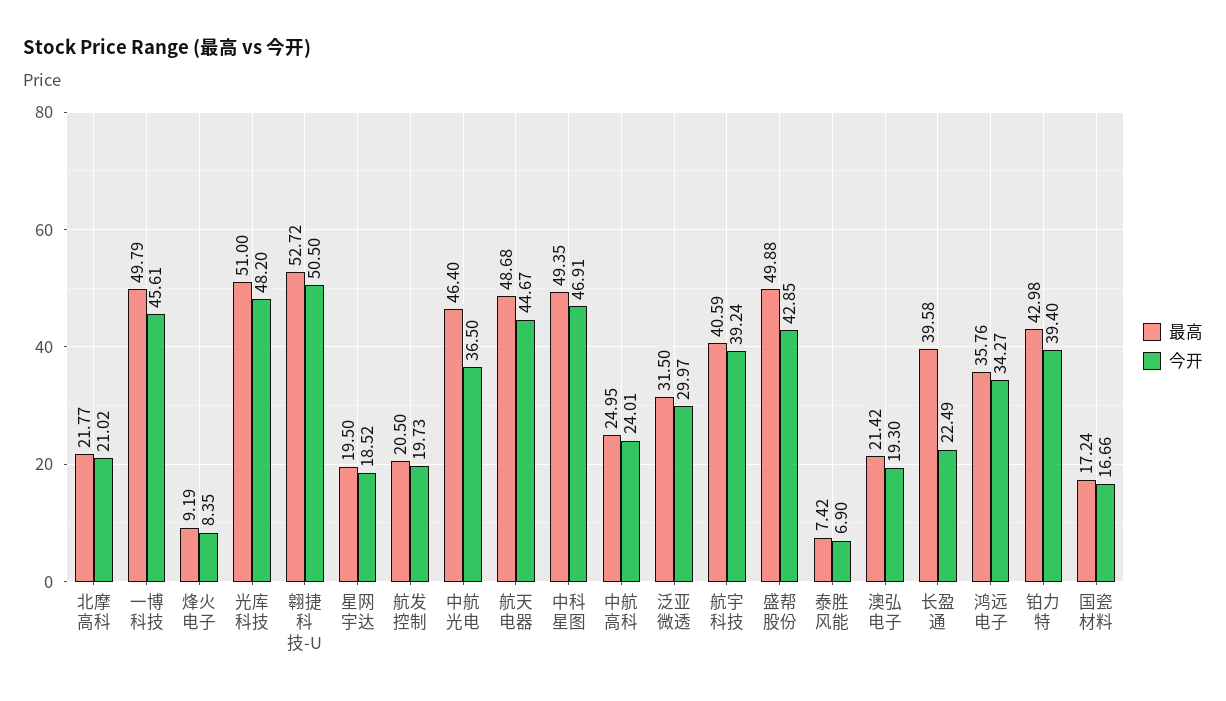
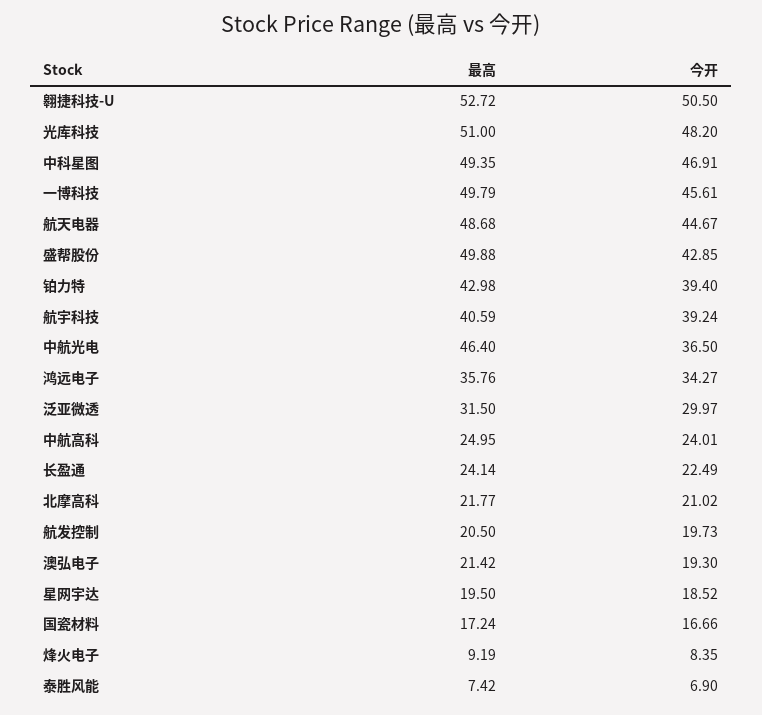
  {
    "最高": {
      "北摩高科": 21.77,
      "一博科技": 49.79,
      "烽火电子": 9.19,
      "光库科技": 51,
      "翱捷科技-U": 52.72,
      "星网宇达": 19.5,
      "航发控制": 20.5,
      "中航光电": 46.4,
      "航天电器": 48.68,
      "中科星图": 49.35,
      "中航高科": 24.95,
      "泛亚微透": 31.5,
      "航宇科技": 40.59,
      "盛帮股份": 49.88,
      "泰胜风能": 7.42,
      "澳弘电子": 21.42,
-     "长盈通": 39.58,
+     "长盈通": 24.14,
      "鸿远电子": 35.76,
      "铂力特": 42.98,
      "国瓷材料": 17.24
    },
    "今开": {
      "北摩高科": 21.02,
      "一博科技": 45.61,
      "烽火电子": 8.35,
      "光库科技": 48.2,
      "翱捷科技-U": 50.5,
      "星网宇达": 18.52,
      "航发控制": 19.73,
      "中航光电": 36.5,
      "航天电器": 44.67,
      "中科星图": 46.91,
      "中航高科": 24.01,
      "泛亚微透": 29.97,
      "航宇科技": 39.24,
      "盛帮股份": 42.85,
      "泰胜风能": 6.9,
      "澳弘电子": 19.3,
      "长盈通": 22.49,
      "鸿远电子": 34.27,
      "铂力特": 39.4,
      "国瓷材料": 16.66
    }
  }

